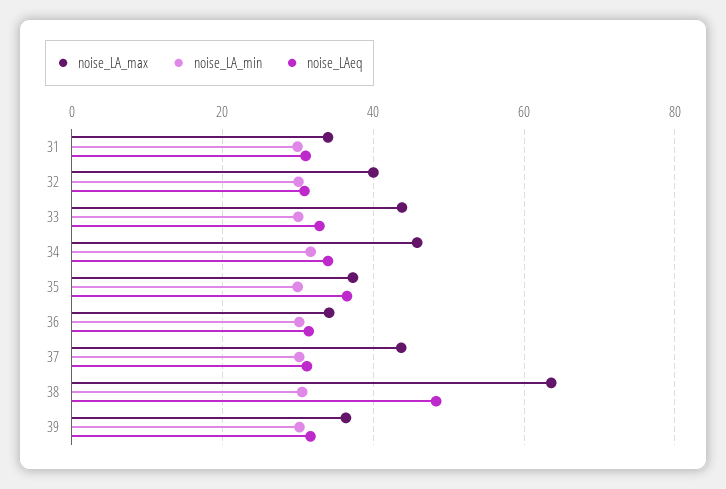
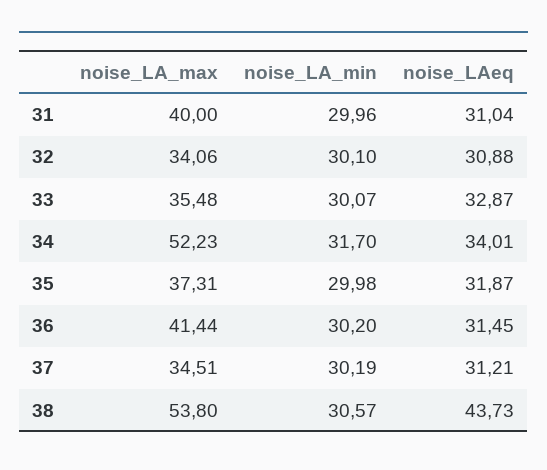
  {
    "noise_LA_max": {
-     "31": 34,
+     "31": 40,
-     "32": 40,
+     "32": 34.06,
-     "33": 44,
+     "33": 35.48,
-     "34": 46,
+     "34": 52.23,
      "35": 37.31,
-     "36": 34,
+     "36": 41.44,
-     "37": 44,
+     "37": 34.51,
-     "38": 64,
+     "38": 53.8
-     "39": 36
    },
    "noise_LA_min": {
      "31": 29.96,
      "32": 30.1,
      "33": 30.07,
      "34": 31.7,
      "35": 29.98,
      "36": 30.2,
      "37": 30.19,
-     "38": 30.57,
+     "38": 30.57
-     "39": 30
    },
    "noise_LAeq": {
      "31": 31.04,
      "32": 30.88,
      "33": 32.87,
      "34": 34.01,
-     "35": 36,
+     "35": 31.87,
      "36": 31.45,
      "37": 31.21,
-     "38": 48,
+     "38": 43.73
-     "39": 32
    }
  }

